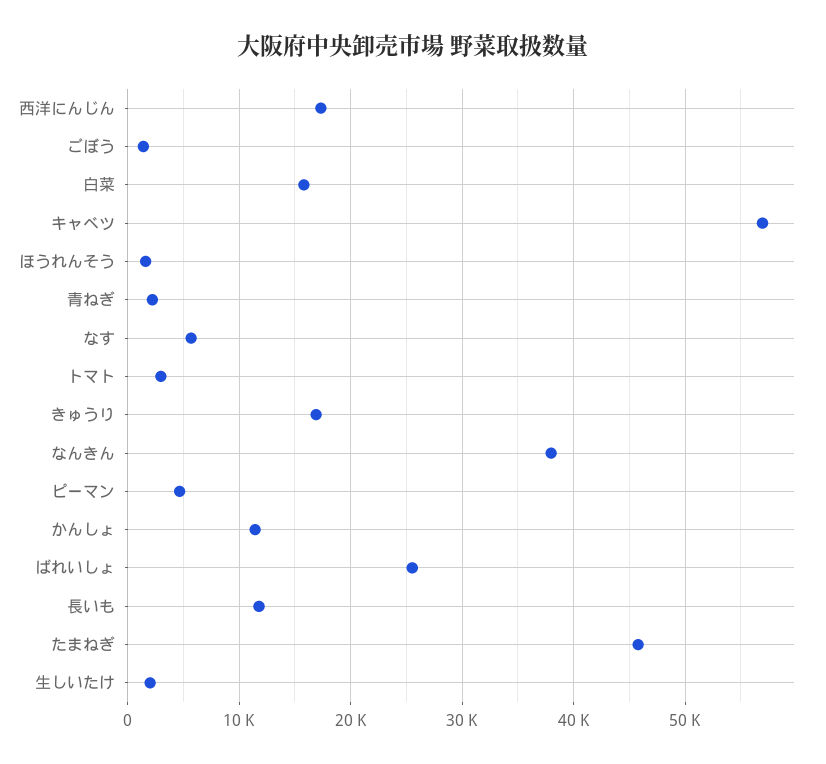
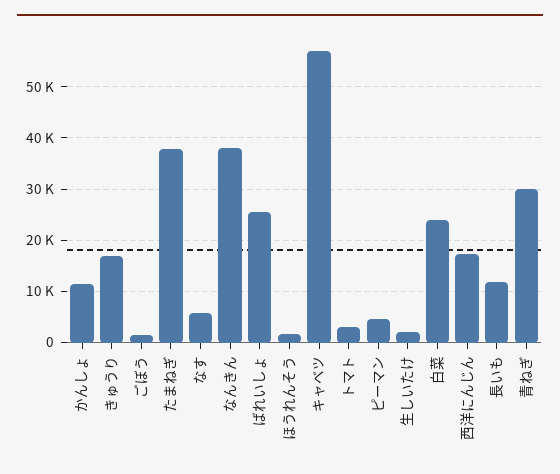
  {
    "西洋にんじん": 17000,
    "ごぼう": 1000,
-   "白菜": 16000,
+   "白菜": 24000,
    "キャベツ": 57000,
    "ほうれんそう": 2000,
-   "青ねぎ": 2000,
+   "青ねぎ": 30000,
    "なす": 6000,
    "トマト": 3000,
    "きゅうり": 17000,
    "なんきん": 38000,
    "ピーマン": 5000,
    "かんしょ": 11000,
    "ばれいしょ": 26000,
    "長いも": 12000,
-   "たまねぎ": 46000,
+   "たまねぎ": 38000,
    "生しいたけ": 2000
  }

